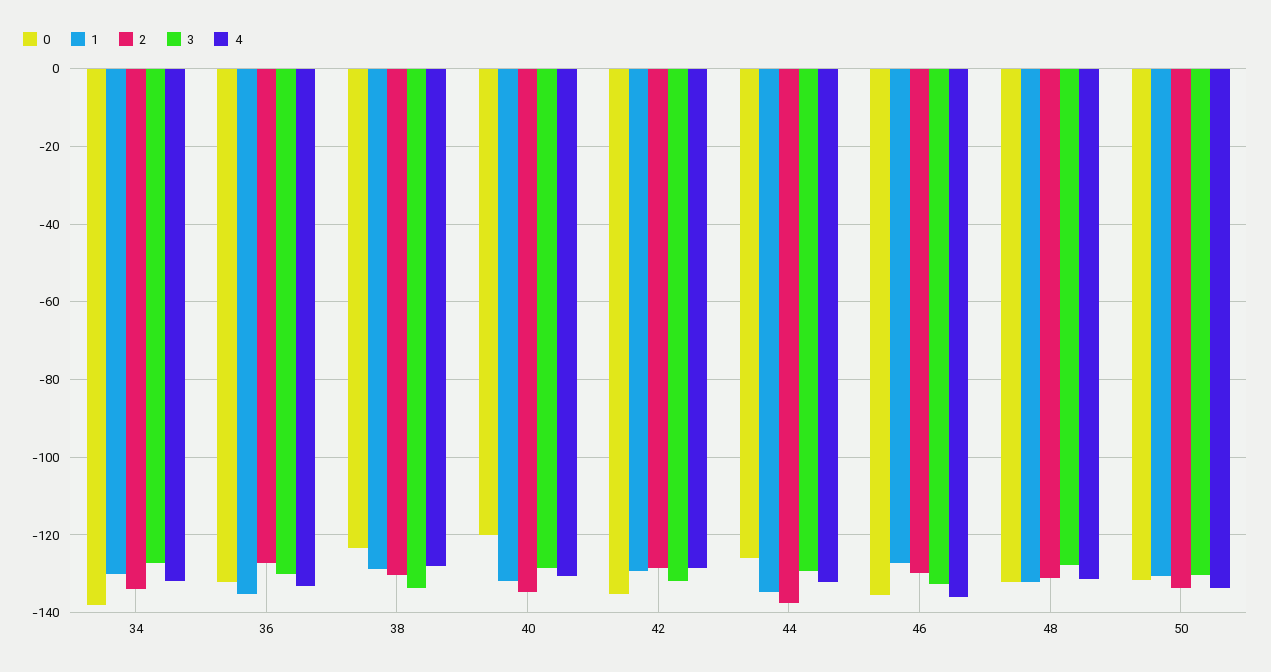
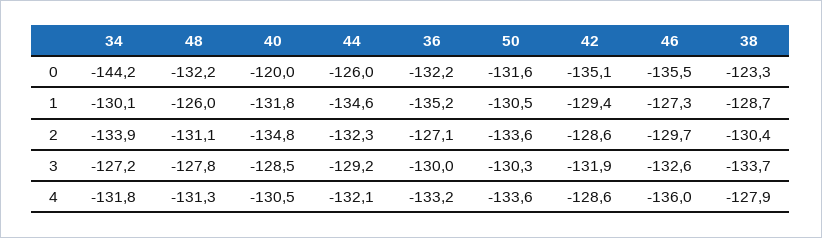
  {
    "0": {
-     "34": -138,
+     "34": -144.2,
      "36": -132.2,
      "38": -123.3,
      "40": -120,
      "42": -135.1,
      "44": -126,
      "46": -135.5,
      "48": -132.2,
      "50": -131.6
    },
    "1": {
      "34": -130.1,
      "36": -135.2,
      "38": -128.7,
      "40": -131.8,
      "42": -129.4,
      "44": -134.6,
      "46": -127.3,
-     "48": -132,
+     "48": -126,
      "50": -130.5
    },
    "2": {
      "34": -133.9,
      "36": -127.1,
      "38": -130.4,
      "40": -134.8,
      "42": -128.6,
-     "44": -138,
+     "44": -132.3,
      "46": -129.7,
      "48": -131.1,
      "50": -133.6
    },
    "3": {
      "34": -127.2,
      "36": -130,
      "38": -133.7,
      "40": -128.5,
      "42": -131.9,
      "44": -129.2,
      "46": -132.6,
      "48": -127.8,
      "50": -130.3
    },
    "4": {
      "34": -131.8,
      "36": -133.2,
      "38": -127.9,
      "40": -130.5,
      "42": -128.6,
      "44": -132.1,
      "46": -136,
      "48": -131.3,
      "50": -133.6
    }
  }

